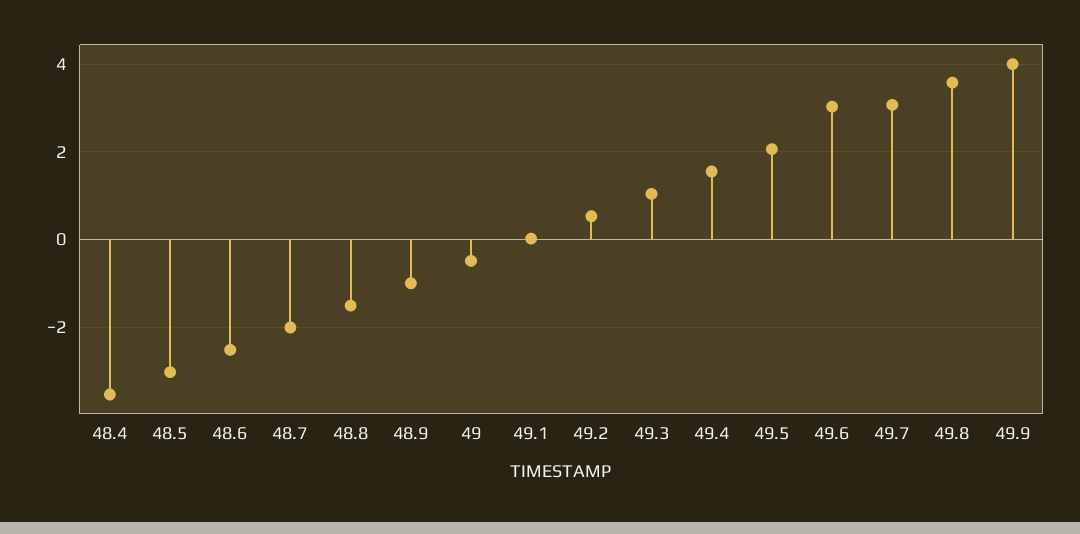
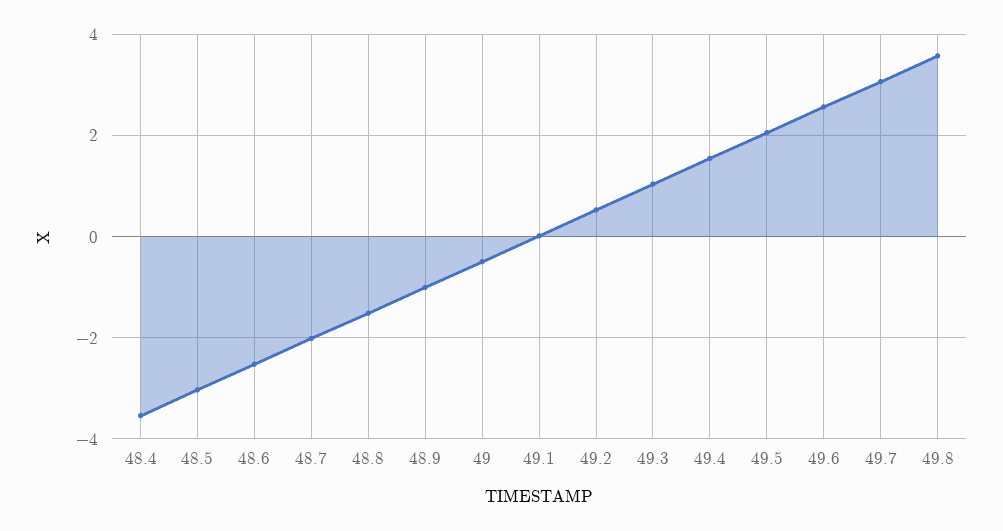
  {
    "48.4": -3.6,
    "48.5": -3,
    "48.6": -2.6,
    "48.7": -2,
    "48.8": -1.6,
    "48.9": -1,
    "49": -0.4,
    "49.1": 0,
    "49.2": 0.6,
    "49.3": 1,
    "49.4": 1.6,
    "49.5": 2,
-   "49.6": 3,
+   "49.6": 2.6,
    "49.7": 3,
-   "49.8": 3.6,
+   "49.8": 3.6
-   "49.9": 4
  }

